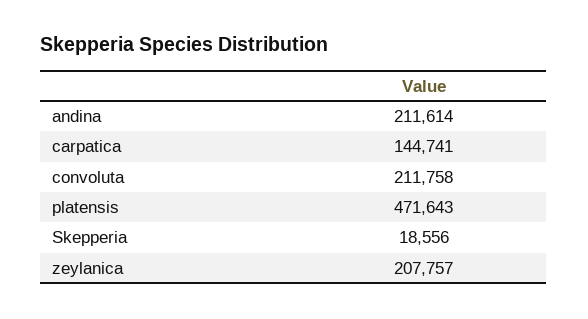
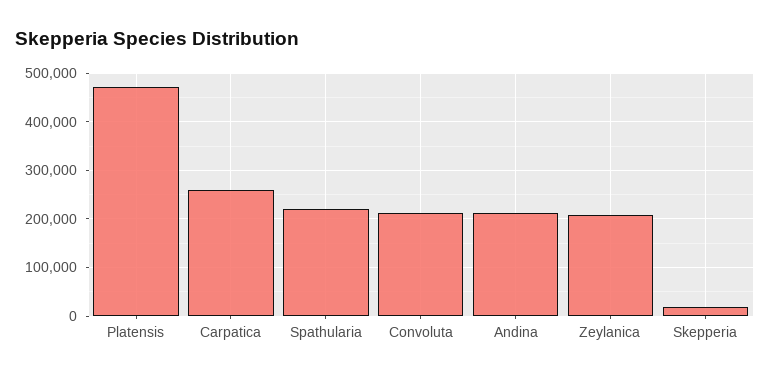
  {
    "andina": 211614,
-   "carpatica": 144741,
+   "carpatica": 260000,
    "convoluta": 211758,
    "platensis": 471643,
    "Skepperia": 18556,
-   "zeylanica": 207757
+   "zeylanica": 207757,
+   "Spathularia": 220000
  }

